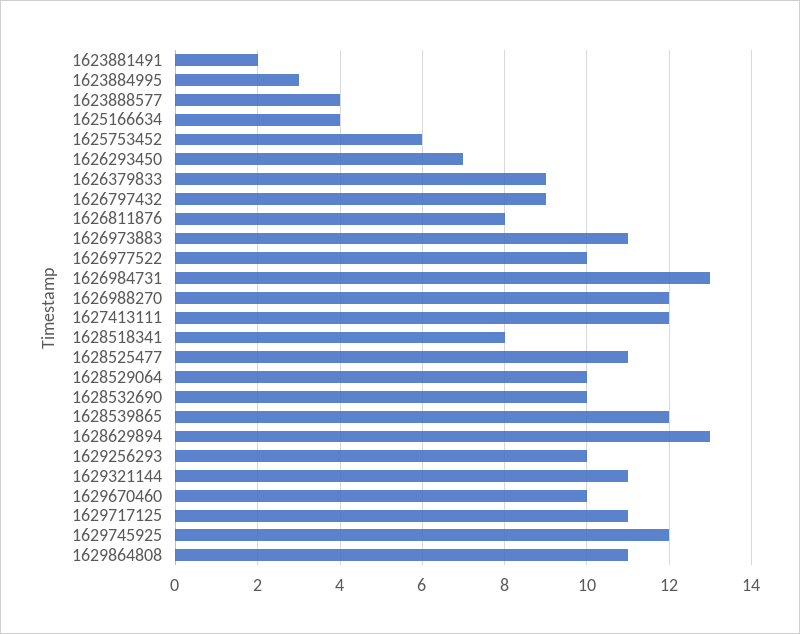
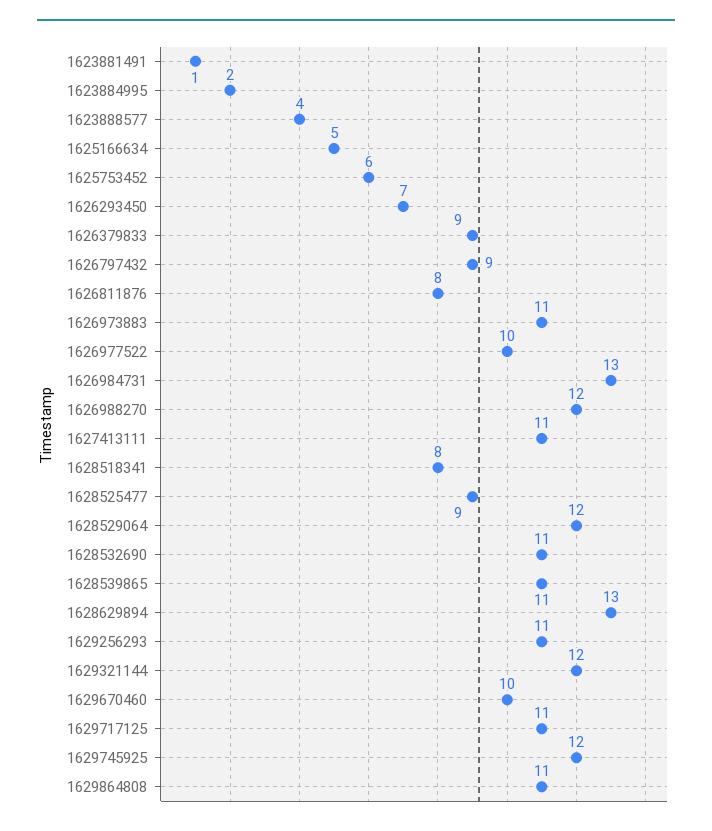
  {
-   "1623881491": 2,
+   "1623881491": 1,
-   "1623884995": 3,
+   "1623884995": 2,
    "1623888577": 4,
-   "1625166634": 4,
+   "1625166634": 5,
    "1625753452": 6,
    "1626293450": 7,
    "1626379833": 9,
    "1626797432": 9,
    "1626811876": 8,
    "1626973883": 11,
    "1626977522": 10,
    "1626984731": 13,
    "1626988270": 12,
-   "1627413111": 12,
+   "1627413111": 11,
    "1628518341": 8,
-   "1628525477": 11,
+   "1628525477": 9,
-   "1628529064": 10,
+   "1628529064": 12,
-   "1628532690": 10,
+   "1628532690": 11,
-   "1628539865": 12,
+   "1628539865": 11,
    "1628629894": 13,
-   "1629256293": 10,
+   "1629256293": 11,
-   "1629321144": 11,
+   "1629321144": 12,
    "1629670460": 10,
    "1629717125": 11,
    "1629745925": 12,
    "1629864808": 11
  }

